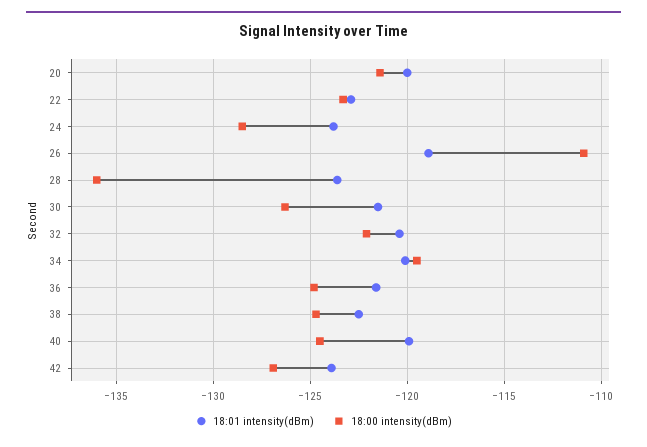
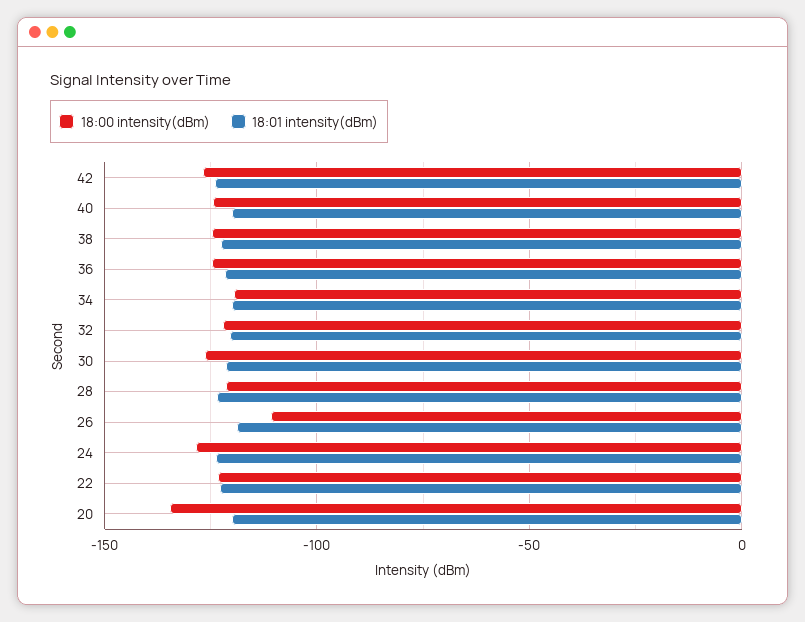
  {
    "18:01 intensity(dBm)": {
      "20": -120,
      "22": -123,
      "24": -124,
      "26": -119,
      "28": -123.5,
      "30": -121.5,
      "32": -120.5,
      "34": -120,
      "36": -121.5,
      "38": -122.5,
      "40": -120,
      "42": -124
    },
    "18:00 intensity(dBm)": {
-     "20": -121.5,
+     "20": -135,
      "22": -123.5,
      "24": -128.5,
      "26": -111,
-     "28": -136,
+     "28": -120,
      "30": -126.5,
      "32": -122,
      "34": -119.5,
      "36": -125,
      "38": -124.5,
      "40": -124.5,
      "42": -127
    }
  }

